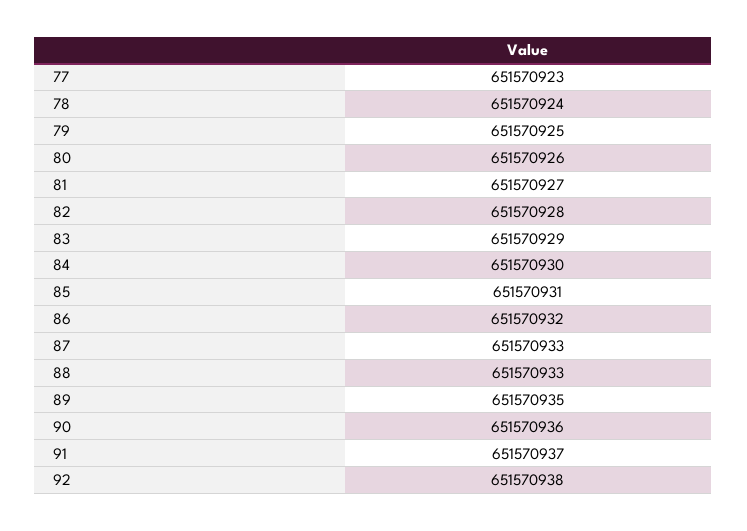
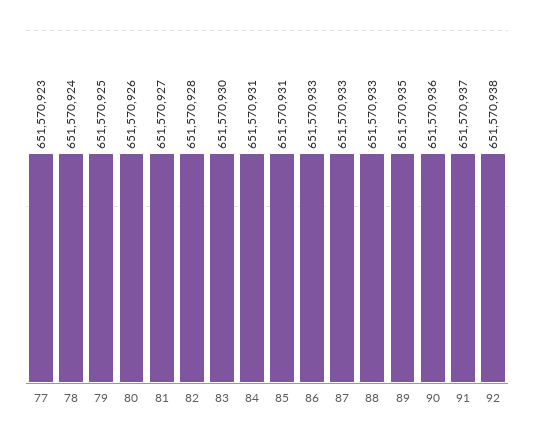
  {
    "77": 651570923,
    "78": 651570924,
    "79": 651570925,
    "80": 651570926,
    "81": 651570927,
    "82": 651570928,
-   "83": 651570929,
+   "83": 651570930,
-   "84": 651570930,
+   "84": 651570931,
    "85": 651570931,
-   "86": 651570932,
+   "86": 651570933,
    "87": 651570933,
    "88": 651570933,
    "89": 651570935,
    "90": 651570936,
    "91": 651570937,
    "92": 651570938
  }

